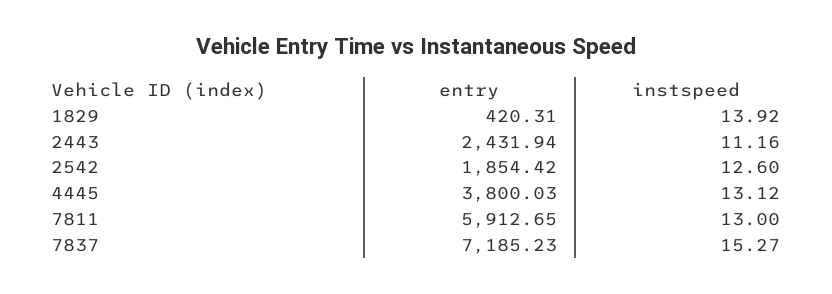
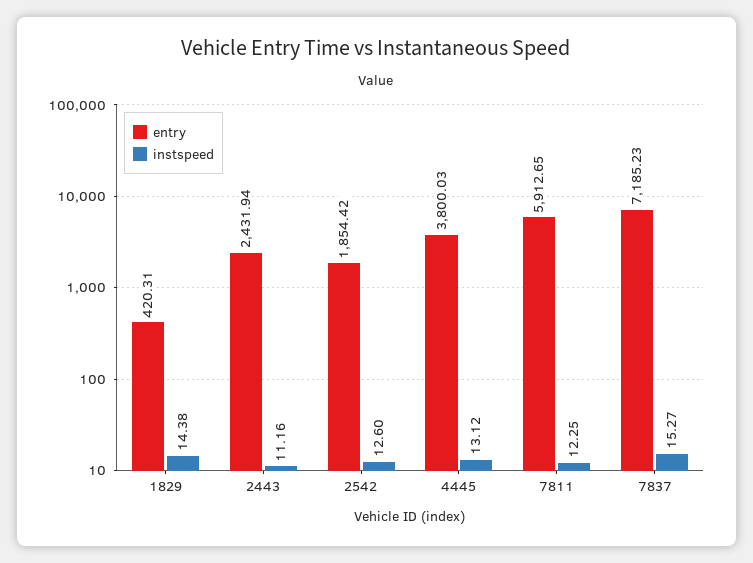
  {
    "entry": {
      "1829": 420.31,
      "2443": 2431.94,
      "2542": 1854.42,
      "4445": 3800.03,
      "7811": 5912.65,
      "7837": 7185.23
    },
    "instspeed": {
-     "1829": 13.92,
+     "1829": 14.38,
      "2443": 11.16,
      "2542": 12.6,
      "4445": 13.12,
-     "7811": 13,
+     "7811": 12.25,
      "7837": 15.27
    }
  }

